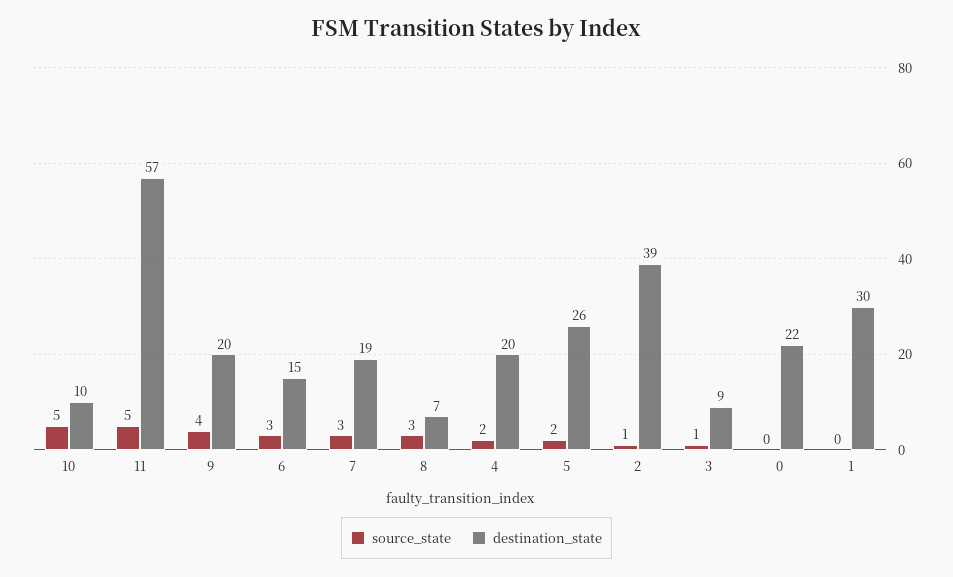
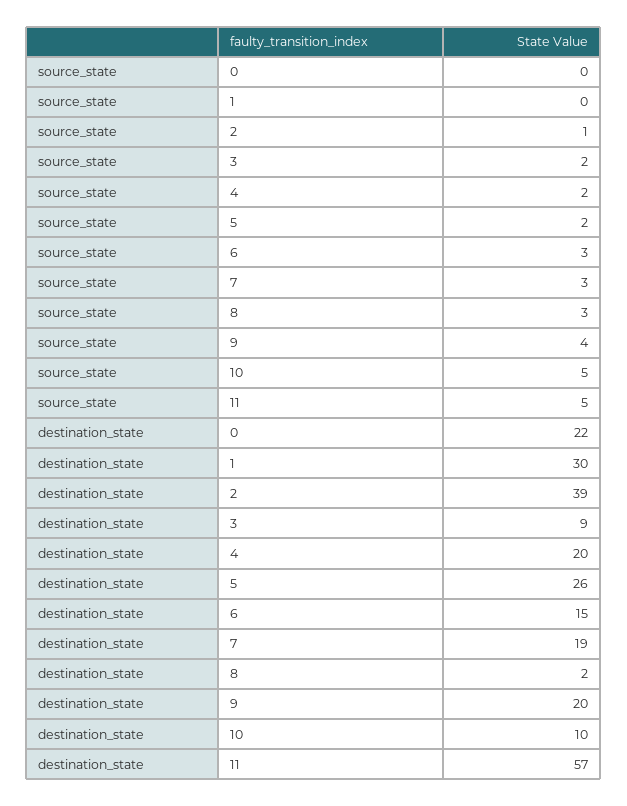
  {
    "source_state": {
      "10": 5,
      "11": 5,
      "9": 4,
      "6": 3,
      "7": 3,
      "8": 3,
      "4": 2,
      "5": 2,
      "2": 1,
-     "3": 1,
+     "3": 2,
      "0": 0,
      "1": 0
    },
    "destination_state": {
      "10": 10,
      "11": 57,
      "9": 20,
      "6": 15,
      "7": 19,
-     "8": 7,
+     "8": 2,
      "4": 20,
      "5": 26,
      "2": 39,
      "3": 9,
      "0": 22,
      "1": 30
    }
  }

